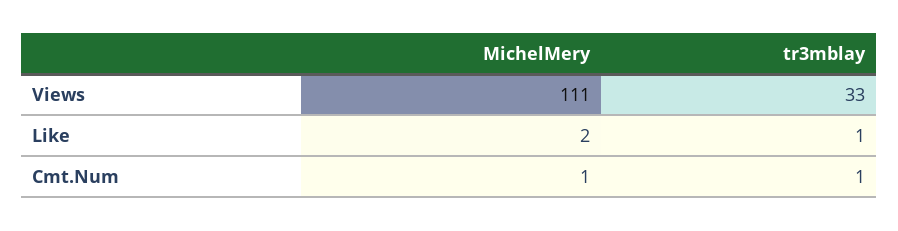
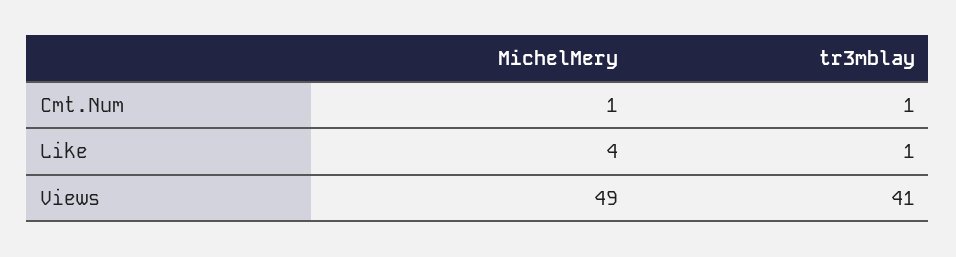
  {
    "MichelMery": {
-     "Views": 111,
+     "Views": 49,
-     "Like": 2,
+     "Like": 4,
      "Cmt.Num": 1
    },
    "tr3mblay": {
-     "Views": 33,
+     "Views": 41,
      "Like": 1,
      "Cmt.Num": 1
    }
  }

